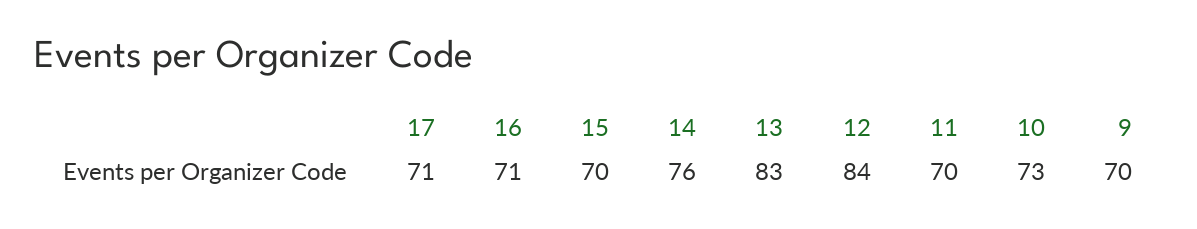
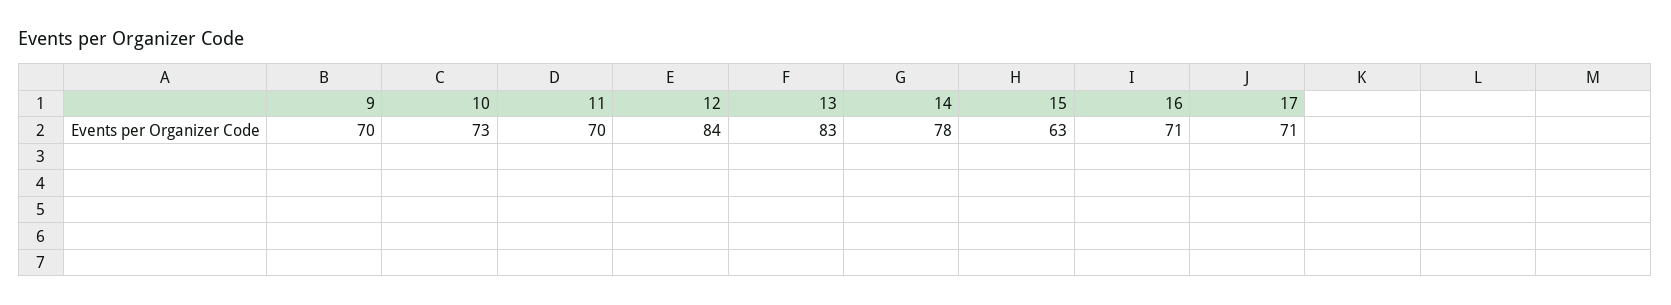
  {
    "17": 71,
    "16": 71,
-   "15": 70,
+   "15": 63,
-   "14": 76,
+   "14": 78,
    "13": 83,
    "12": 84,
    "11": 70,
    "10": 73,
    "9": 70
  }

